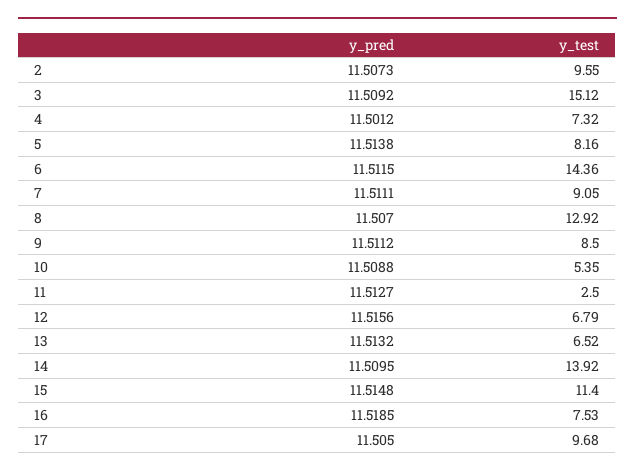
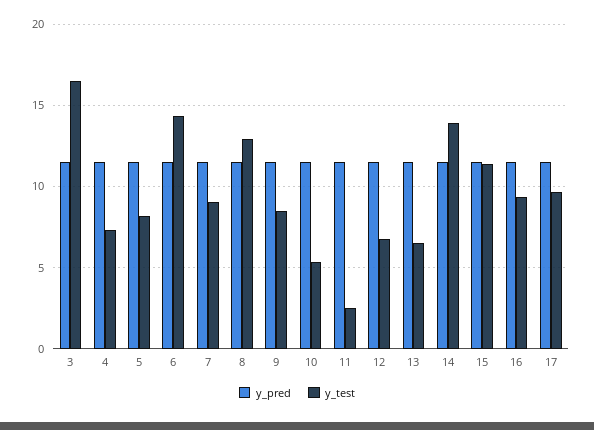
  {
    "y_pred": {
-     "2": 11.5073,
      "3": 11.5092,
      "4": 11.5012,
      "5": 11.5138,
      "6": 11.5115,
      "7": 11.5111,
      "8": 11.507,
      "9": 11.5112,
      "10": 11.5088,
      "11": 11.5127,
      "12": 11.5156,
      "13": 11.5132,
      "14": 11.5095,
      "15": 11.5148,
      "16": 11.5185,
      "17": 11.505
    },
    "y_test": {
-     "2": 9.55,
-     "3": 15.12,
+     "3": 16.5,
      "4": 7.32,
      "5": 8.16,
      "6": 14.36,
      "7": 9.05,
      "8": 12.92,
      "9": 8.5,
      "10": 5.35,
      "11": 2.5,
      "12": 6.79,
      "13": 6.52,
      "14": 13.92,
      "15": 11.4,
-     "16": 7.53,
+     "16": 9.5,
      "17": 9.68
    }
  }

